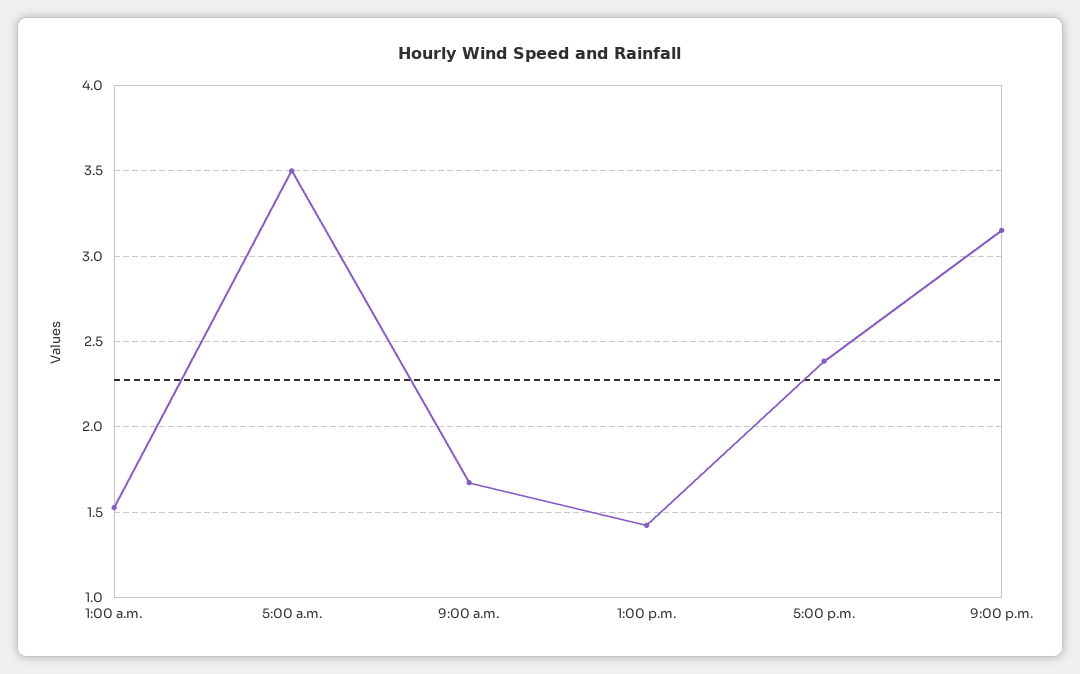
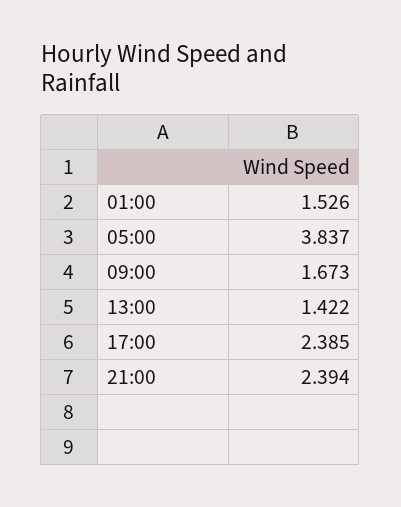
  {
    "1:00 a.m.": 1.526,
-   "5:00 a.m.": 3.5,
+   "5:00 a.m.": 3.837,
    "9:00 a.m.": 1.673,
    "1:00 p.m.": 1.422,
    "5:00 p.m.": 2.385,
-   "9:00 p.m.": 3.15
+   "9:00 p.m.": 2.394
  }

